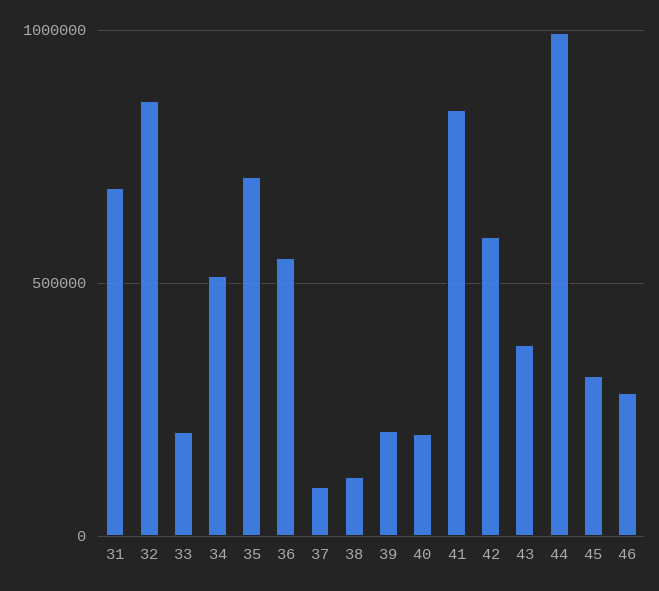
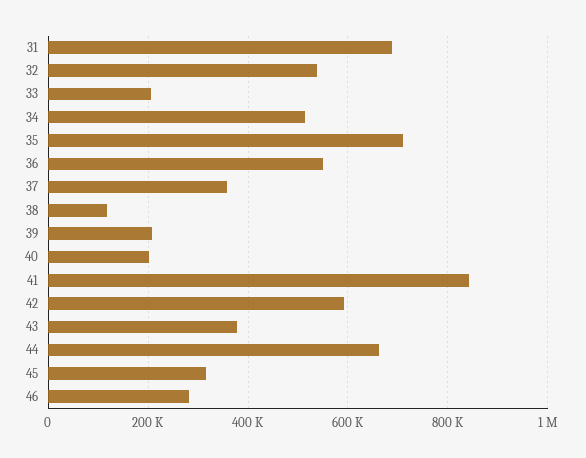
  {
    "31": 680000,
-   "32": 850000,
+   "32": 540000,
    "33": 200000,
    "34": 520000,
    "35": 720000,
    "36": 560000,
-   "37": 100000,
+   "37": 360000,
    "38": 120000,
    "39": 200000,
    "40": 200000,
    "41": 840000,
    "42": 600000,
    "43": 380000,
-   "44": 1000000,
+   "44": 660000,
    "45": 320000,
    "46": 280000
  }

